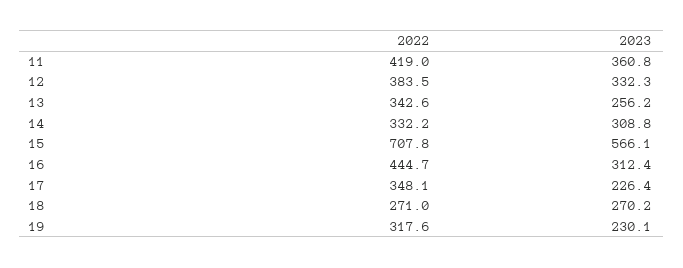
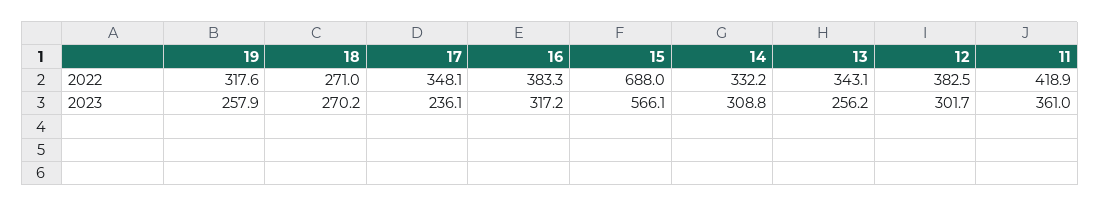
  {
    "2022": {
-     "11": 419,
+     "11": 418.9,
-     "12": 383.5,
+     "12": 382.5,
-     "13": 342.6,
+     "13": 343.1,
      "14": 332.2,
-     "15": 707.8,
+     "15": 688,
-     "16": 444.7,
+     "16": 383.3,
      "17": 348.1,
      "18": 271,
      "19": 317.6
    },
    "2023": {
-     "11": 360.8,
+     "11": 361,
-     "12": 332.3,
+     "12": 301.7,
      "13": 256.2,
      "14": 308.8,
      "15": 566.1,
-     "16": 312.4,
+     "16": 317.2,
-     "17": 226.4,
+     "17": 236.1,
      "18": 270.2,
-     "19": 230.1
+     "19": 257.9
    }
  }

